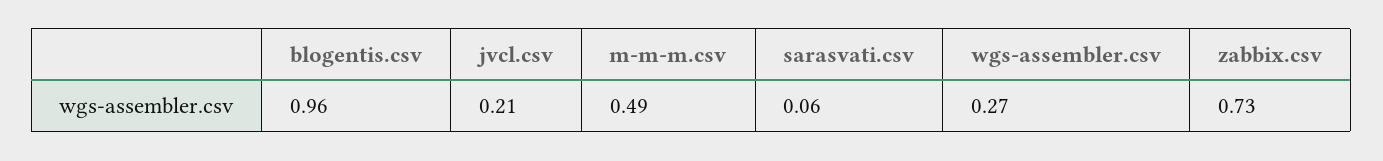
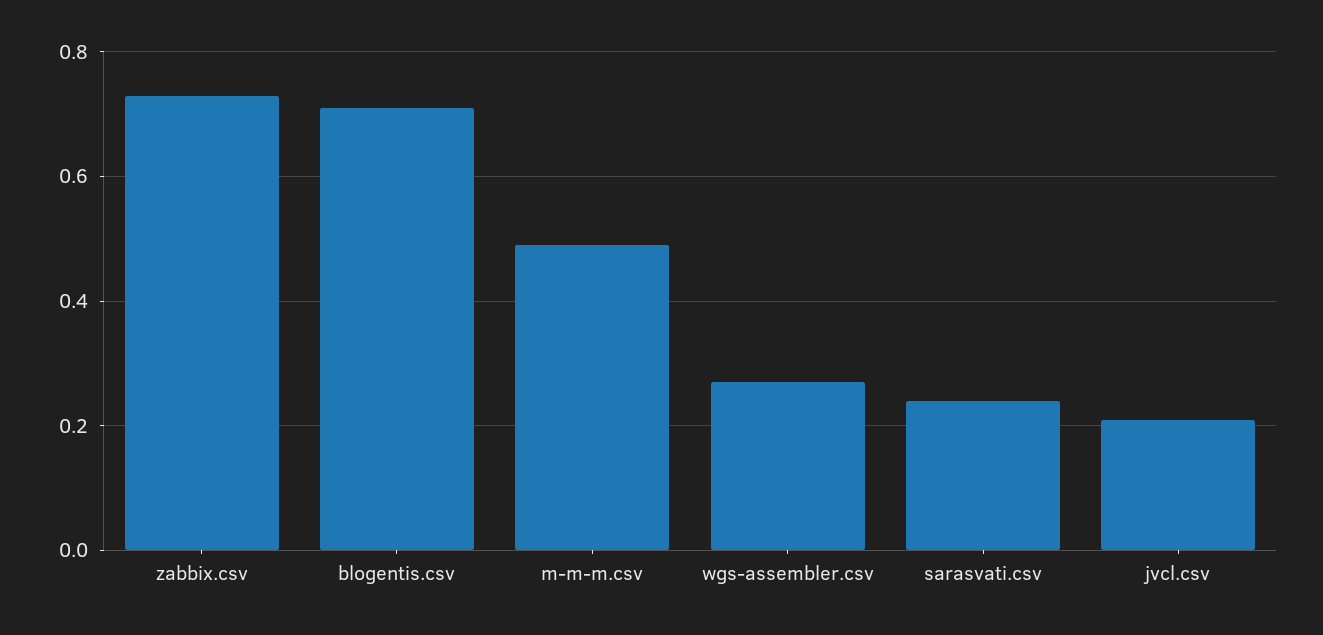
  {
-   "blogentis.csv": 0.96,
+   "blogentis.csv": 0.7,
    "jvcl.csv": 0.21,
    "m-m-m.csv": 0.49,
-   "sarasvati.csv": 0.06,
+   "sarasvati.csv": 0.25,
    "wgs-assembler.csv": 0.27,
    "zabbix.csv": 0.73
  }

